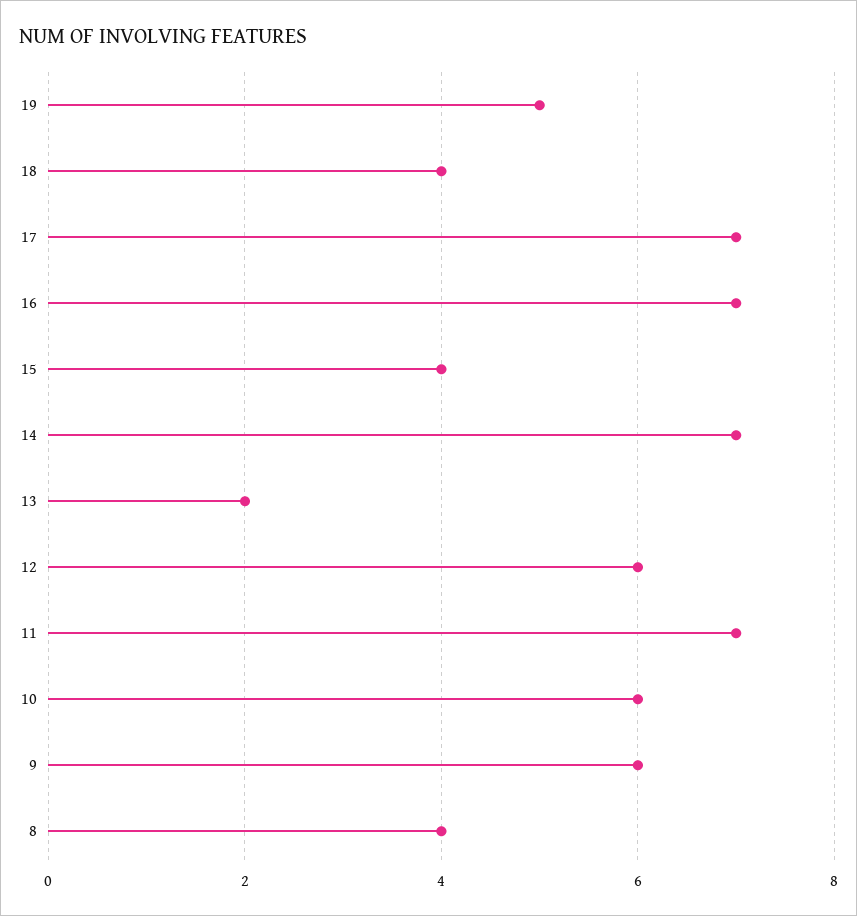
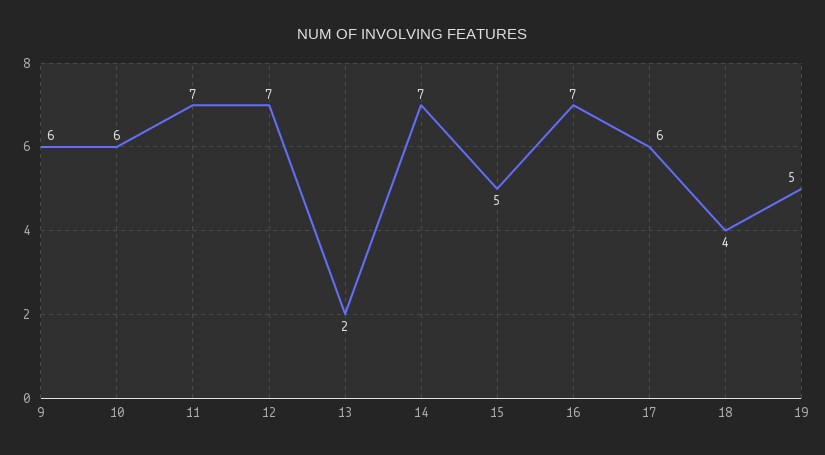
  {
    "19": 5,
    "18": 4,
-   "17": 7,
+   "17": 6,
    "16": 7,
-   "15": 4,
+   "15": 5,
    "14": 7,
    "13": 2,
-   "12": 6,
+   "12": 7,
    "11": 7,
    "10": 6,
-   "9": 6,
+   "9": 6
-   "8": 4
  }

